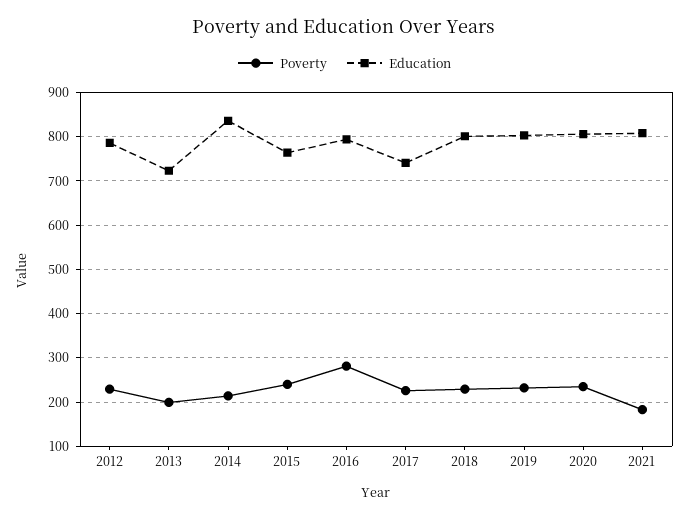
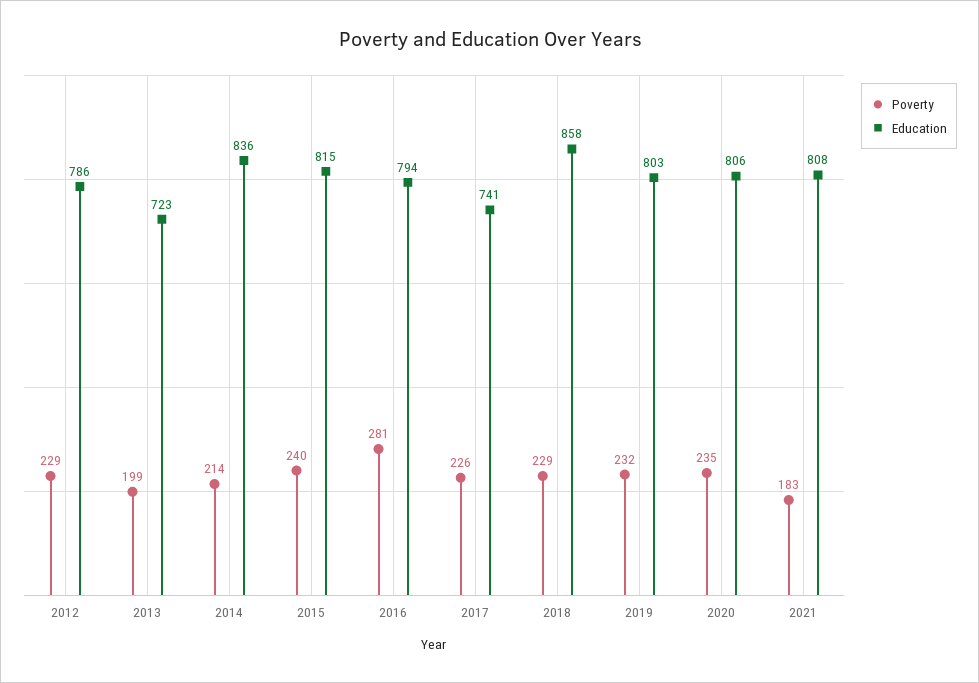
  {
    "Poverty": {
      "2012": 229,
      "2013": 199,
      "2014": 214,
      "2015": 240,
      "2016": 281,
      "2017": 226,
      "2018": 229,
      "2019": 232,
      "2020": 235,
      "2021": 183
    },
    "Education": {
      "2012": 786,
      "2013": 723,
      "2014": 836,
-     "2015": 760,
+     "2015": 815,
      "2016": 794,
      "2017": 741,
-     "2018": 800,
+     "2018": 858,
      "2019": 803,
      "2020": 806,
      "2021": 808
    }
  }

